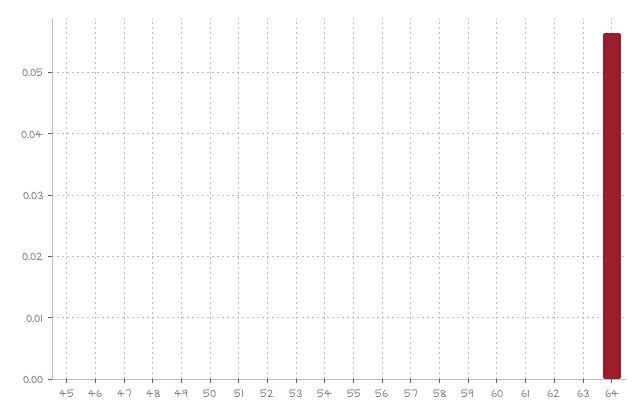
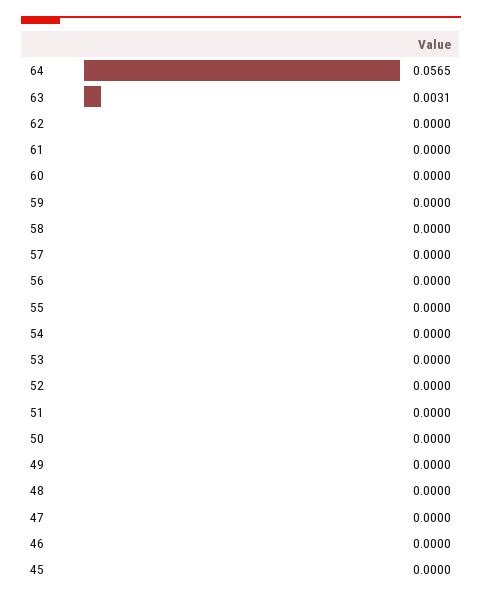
  {
    "45": 0,
    "46": 0,
    "47": 0,
    "48": 0,
    "49": 0,
    "50": 0,
    "51": 0,
    "52": 0,
    "53": 0,
    "54": 0,
    "55": 0,
    "56": 0,
    "57": 0,
    "58": 0,
    "59": 0,
    "60": 0,
    "61": 0,
    "62": 0,
-   "63": 0,
+   "63": 0.0031,
    "64": 0.0565
  }

